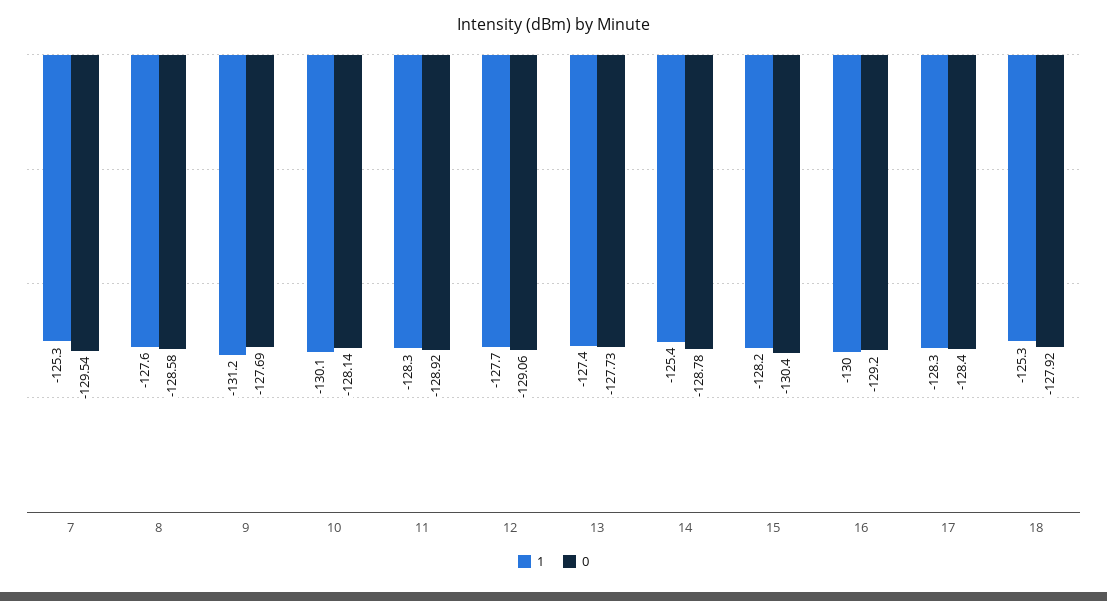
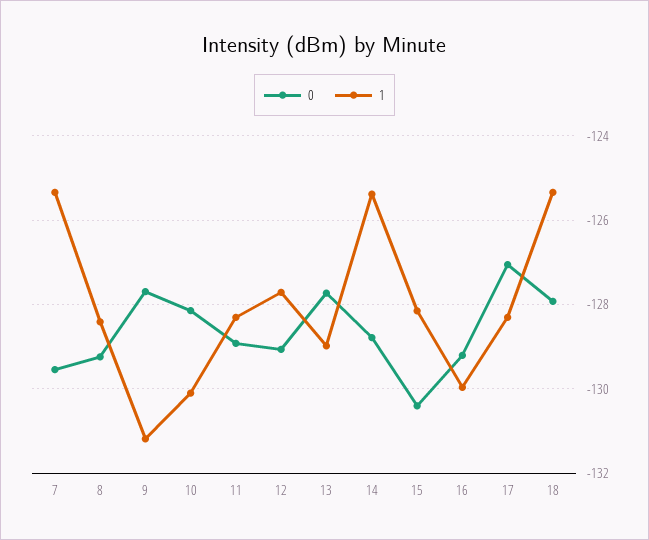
  {
    "1": {
      "7": -125.3,
-     "8": -127.6,
+     "8": -128.4,
      "9": -131.2,
      "10": -130.1,
      "11": -128.3,
      "12": -127.7,
-     "13": -127.4,
+     "13": -129,
      "14": -125.4,
      "15": -128.2,
      "16": -130,
      "17": -128.3,
      "18": -125.3
    },
    "0": {
      "7": -129.54,
-     "8": -128.58,
+     "8": -129.2,
      "9": -127.69,
      "10": -128.14,
      "11": -128.92,
      "12": -129.06,
      "13": -127.73,
      "14": -128.78,
      "15": -130.4,
      "16": -129.2,
-     "17": -128.4,
+     "17": -127,
      "18": -127.92
    }
  }

